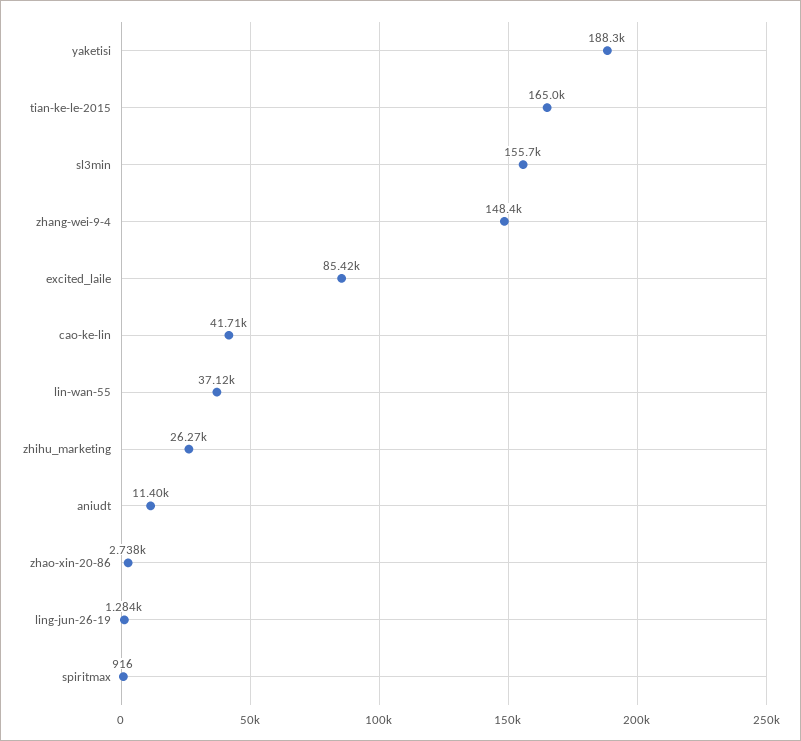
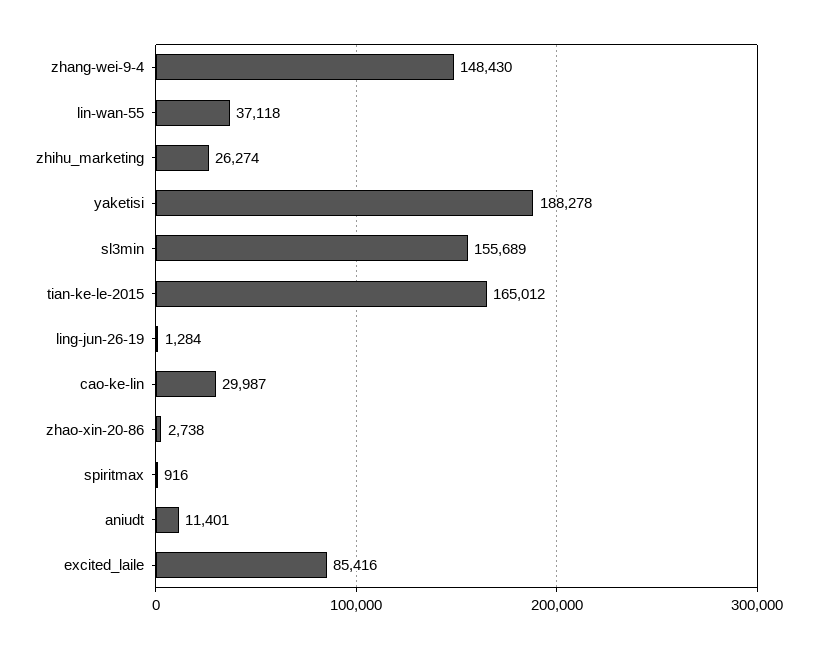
  {
    "yaketisi": 188278,
    "tian-ke-le-2015": 165012,
    "sl3min": 155689,
    "zhang-wei-9-4": 148430,
    "excited_laile": 85416,
-   "cao-ke-lin": 41710,
+   "cao-ke-lin": 29987,
    "lin-wan-55": 37118,
    "zhihu_marketing": 26274,
    "aniudt": 11401,
    "zhao-xin-20-86": 2738,
    "ling-jun-26-19": 1284,
    "spiritmax": 916
  }

